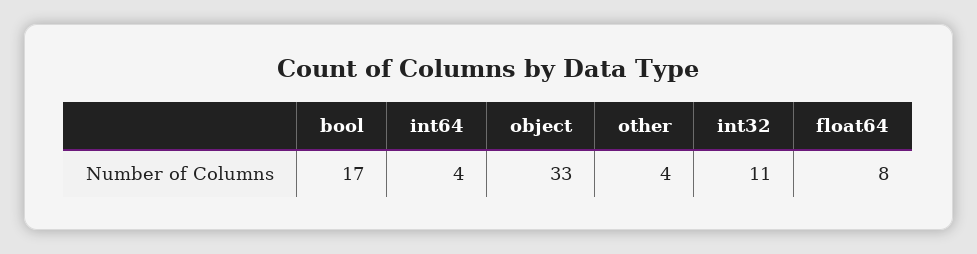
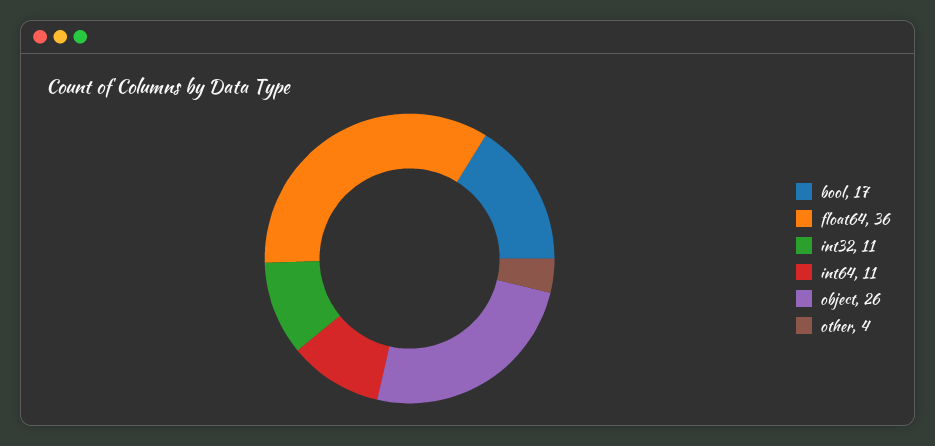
  {
    "bool": 17,
-   "int64": 4,
+   "int64": 11,
-   "object": 33,
+   "object": 26,
    "other": 4,
    "int32": 11,
-   "float64": 8
+   "float64": 36
  }

